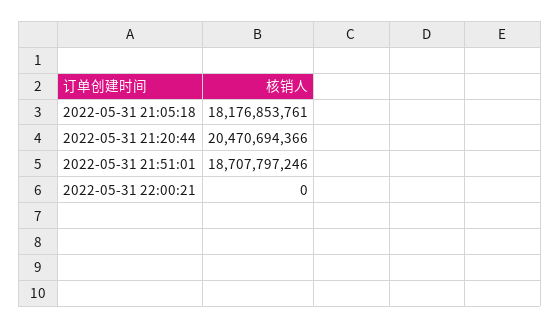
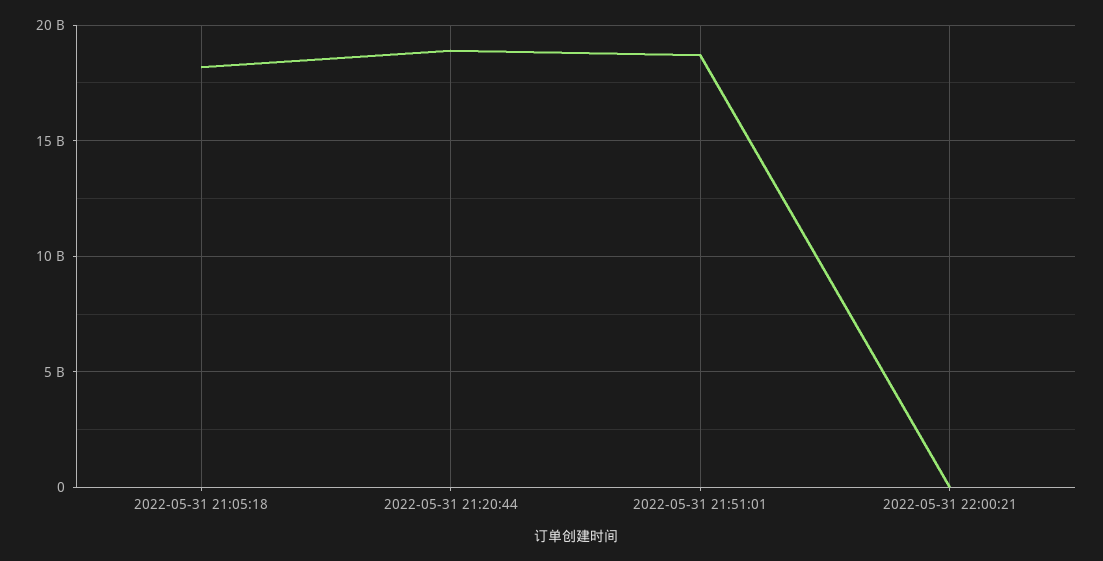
  {
    "2022-05-31 21:05:18": 18176853761,
-   "2022-05-31 21:20:44": 20470694366,
+   "2022-05-31 21:20:44": 19000000000,
    "2022-05-31 21:51:01": 18707797246,
    "2022-05-31 22:00:21": 0
  }

